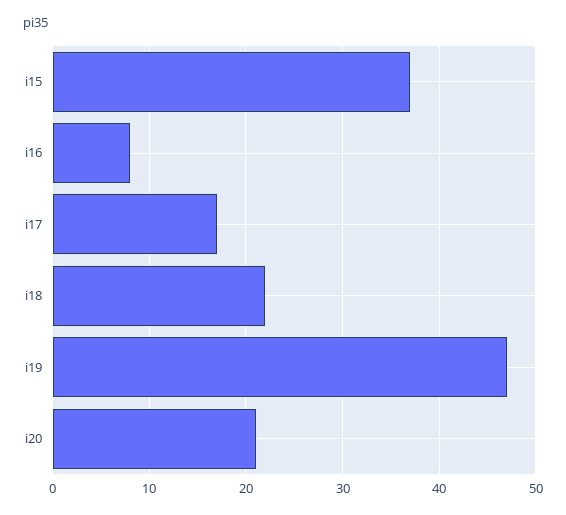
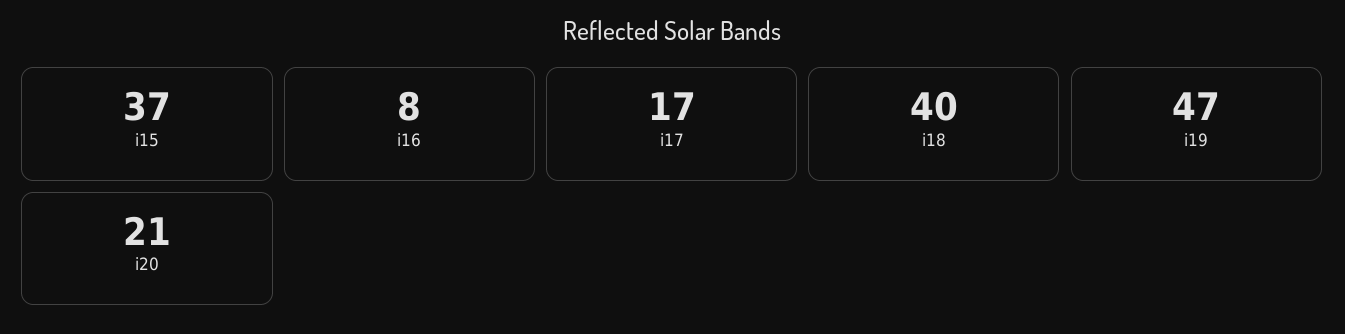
  {
    "i15": 37,
    "i16": 8,
    "i17": 17,
-   "i18": 22,
+   "i18": 40,
    "i19": 47,
    "i20": 21
  }

